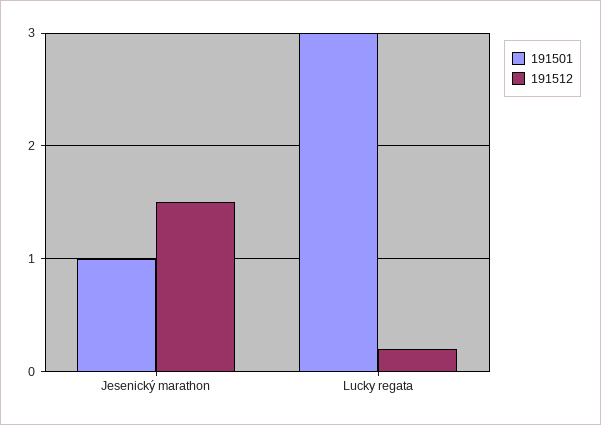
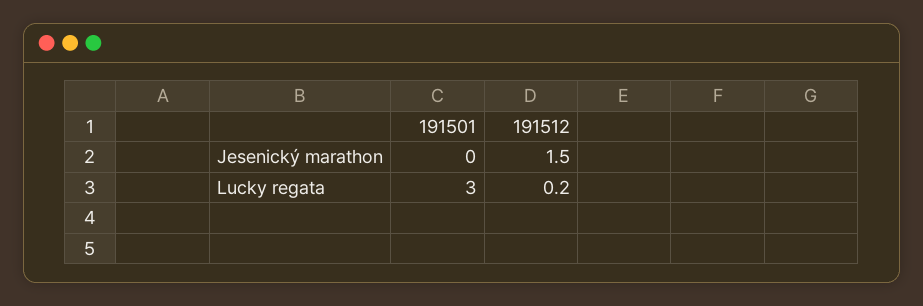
  {
    "191501": {
-     "Jesenický marathon": 1,
+     "Jesenický marathon": 0,
      "Lucky regata": 3
    },
    "191512": {
      "Jesenický marathon": 1.5,
      "Lucky regata": 0.2
    }
  }

